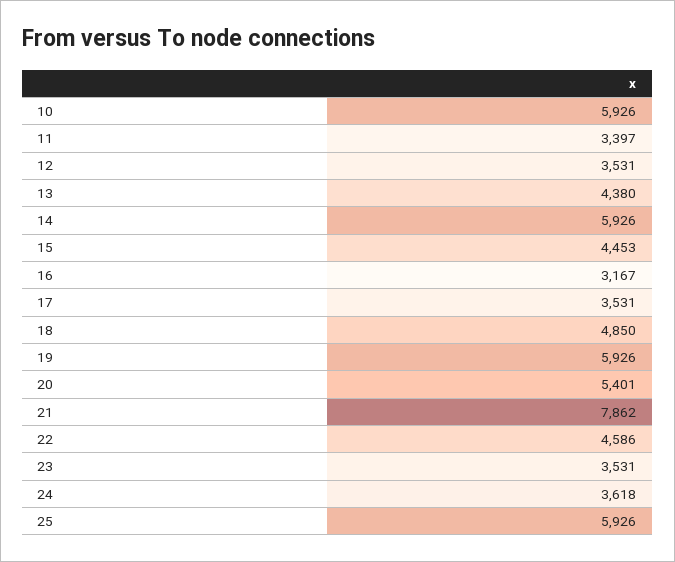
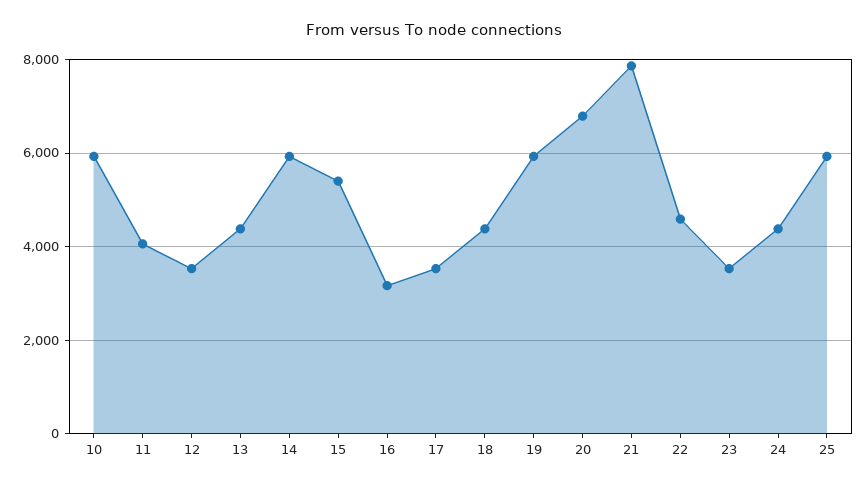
  {
    "10": 5926,
-   "11": 3397,
+   "11": 4000,
    "12": 3531,
    "13": 4380,
    "14": 5926,
-   "15": 4453,
+   "15": 5400,
    "16": 3167,
    "17": 3531,
-   "18": 4850,
+   "18": 4400,
    "19": 5926,
-   "20": 5401,
+   "20": 6800,
    "21": 7862,
    "22": 4586,
    "23": 3531,
-   "24": 3618,
+   "24": 4400,
    "25": 5926
  }

